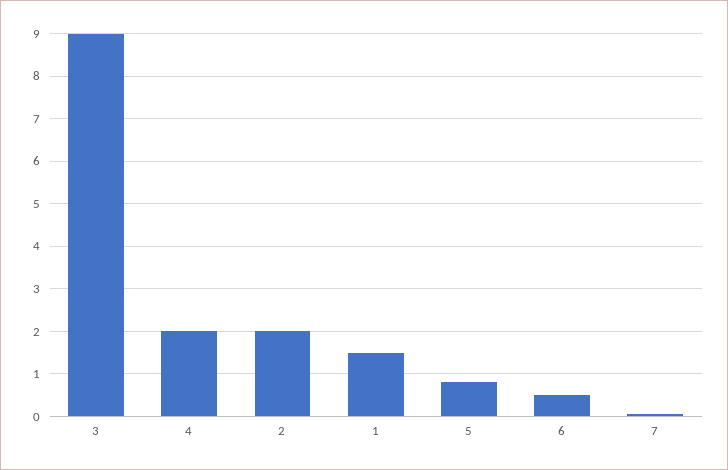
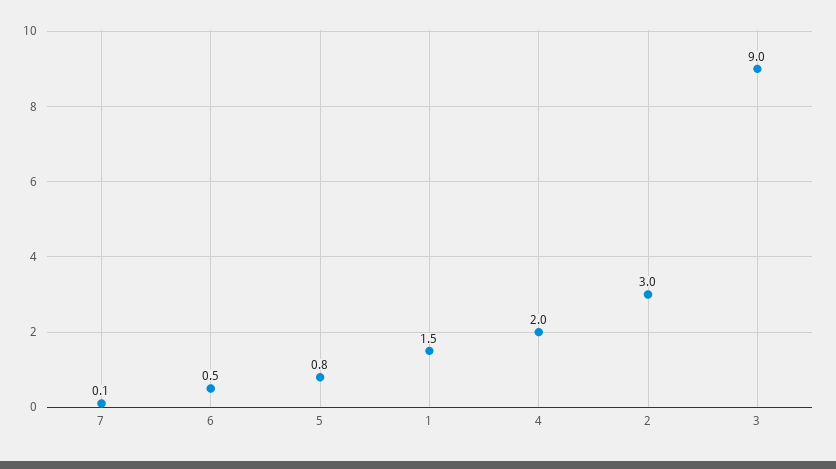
  {
    "3": 9,
    "4": 2,
-   "2": 2,
+   "2": 3,
    "1": 1.5,
    "5": 0.8,
    "6": 0.5,
    "7": 0.1
  }

